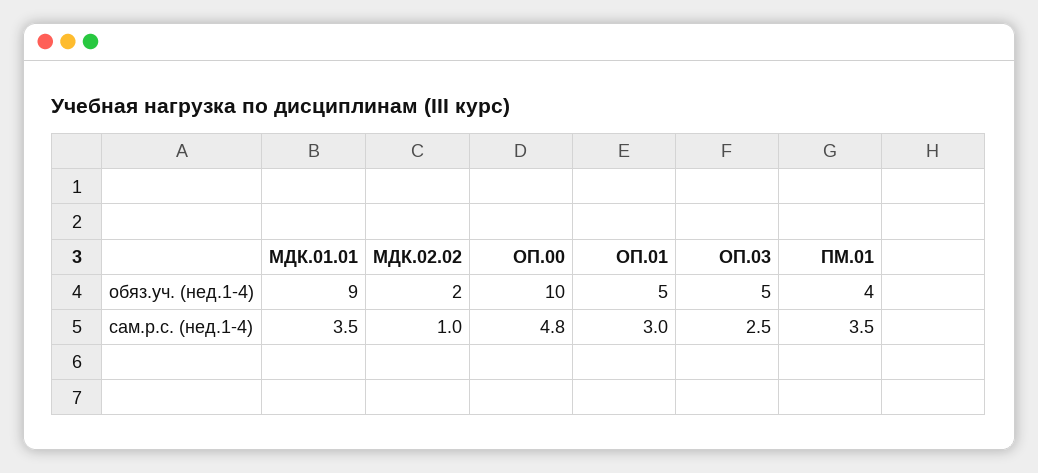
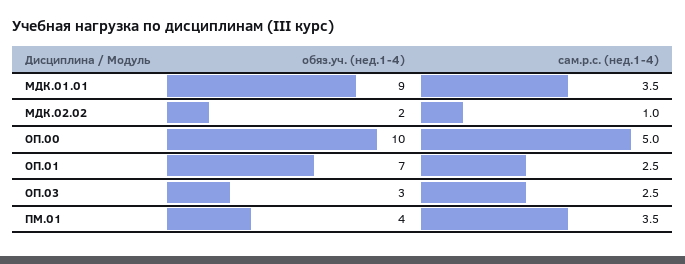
  {
    "МДК.01.01": {
      "обяз.уч. (нед.1-4)": 9,
      "сам.р.с. (нед.1-4)": 3.5
    },
    "МДК.02.02": {
      "обяз.уч. (нед.1-4)": 2,
      "сам.р.с. (нед.1-4)": 1
    },
    "ОП.00": {
      "обяз.уч. (нед.1-4)": 10,
-     "сам.р.с. (нед.1-4)": 4.8
+     "сам.р.с. (нед.1-4)": 5
    },
    "ОП.01": {
-     "обяз.уч. (нед.1-4)": 5,
+     "обяз.уч. (нед.1-4)": 7,
-     "сам.р.с. (нед.1-4)": 3
+     "сам.р.с. (нед.1-4)": 2.5
    },
    "ОП.03": {
-     "обяз.уч. (нед.1-4)": 5,
+     "обяз.уч. (нед.1-4)": 3,
      "сам.р.с. (нед.1-4)": 2.5
    },
    "ПМ.01": {
      "обяз.уч. (нед.1-4)": 4,
      "сам.р.с. (нед.1-4)": 3.5
    }
  }

